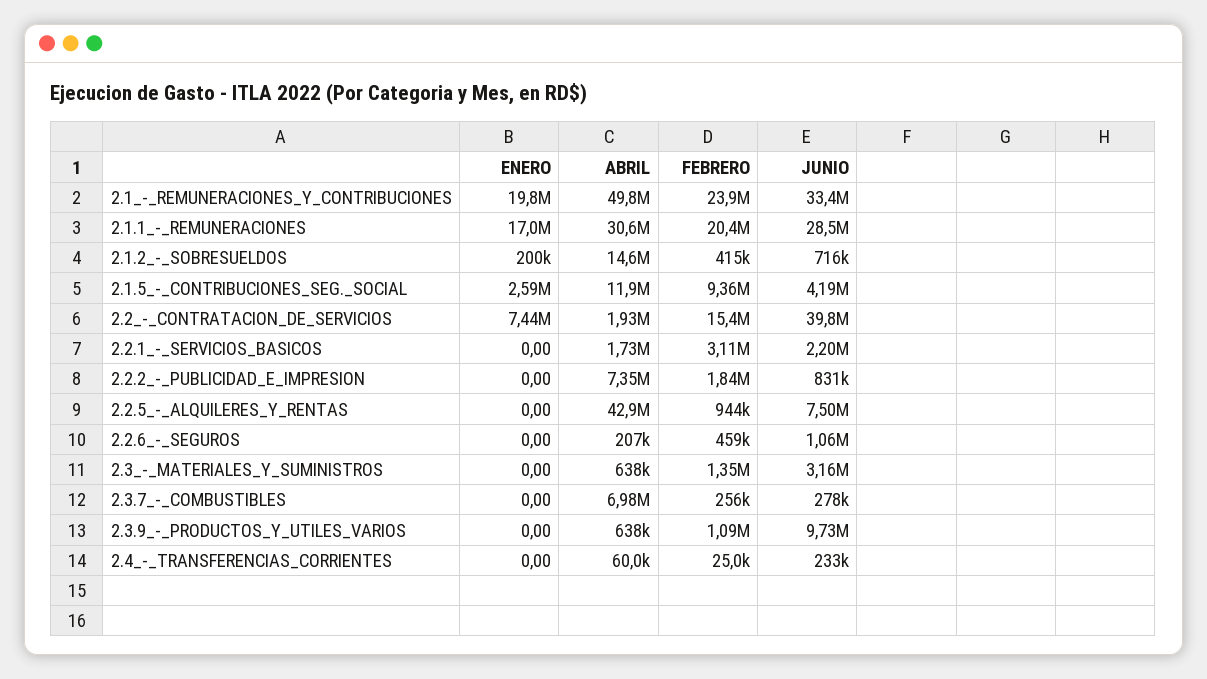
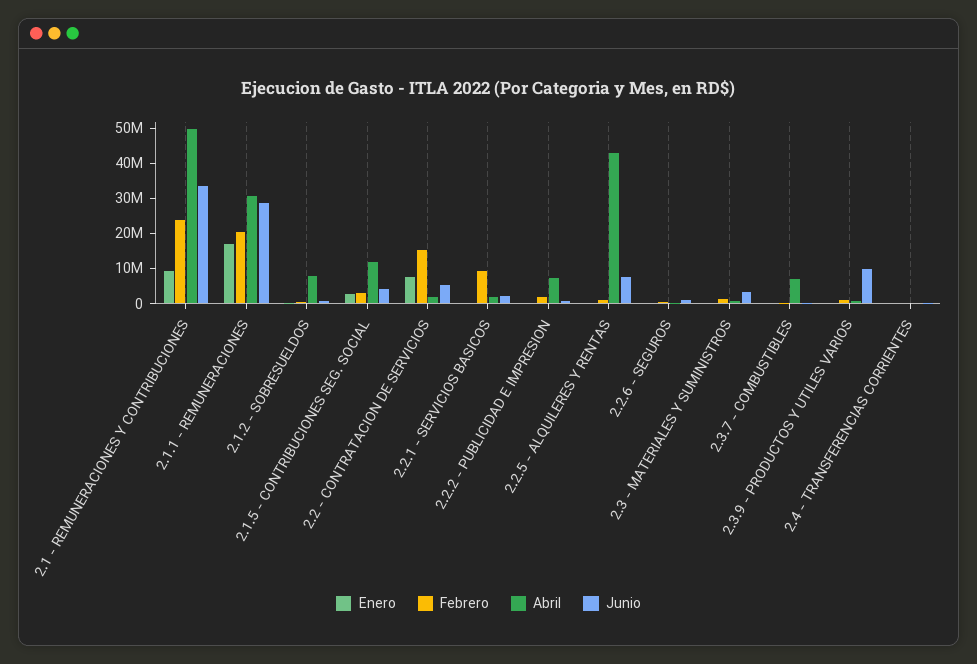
  {
    "ENERO": {
-     "2.1_-_REMUNERACIONES_Y_CONTRIBUCIONES": 19800000,
+     "2.1_-_REMUNERACIONES_Y_CONTRIBUCIONES": 10000000,
      "2.1.1_-_REMUNERACIONES": 17000000,
      "2.1.2_-_SOBRESUELDOS": 200000,
      "2.1.5_-_CONTRIBUCIONES_SEG._SOCIAL": 2590000,
      "2.2_-_CONTRATACION_DE_SERVICIOS": 7440000,
      "2.2.1_-_SERVICIOS_BASICOS": 0,
      "2.2.2_-_PUBLICIDAD_E_IMPRESION": 0,
      "2.2.5_-_ALQUILERES_Y_RENTAS": 0,
      "2.2.6_-_SEGUROS": 0,
      "2.3_-_MATERIALES_Y_SUMINISTROS": 0,
      "2.3.7_-_COMBUSTIBLES": 0,
      "2.3.9_-_PRODUCTOS_Y_UTILES_VARIOS": 0,
      "2.4_-_TRANSFERENCIAS_CORRIENTES": 0
    },
    "ABRIL": {
      "2.1_-_REMUNERACIONES_Y_CONTRIBUCIONES": 49800000,
      "2.1.1_-_REMUNERACIONES": 30600000,
-     "2.1.2_-_SOBRESUELDOS": 14600000,
+     "2.1.2_-_SOBRESUELDOS": 7500000,
      "2.1.5_-_CONTRIBUCIONES_SEG._SOCIAL": 11900000,
      "2.2_-_CONTRATACION_DE_SERVICIOS": 1930000,
      "2.2.1_-_SERVICIOS_BASICOS": 1730000,
      "2.2.2_-_PUBLICIDAD_E_IMPRESION": 7350000,
      "2.2.5_-_ALQUILERES_Y_RENTAS": 42900000,
      "2.2.6_-_SEGUROS": 207000,
      "2.3_-_MATERIALES_Y_SUMINISTROS": 638000,
      "2.3.7_-_COMBUSTIBLES": 6980000,
      "2.3.9_-_PRODUCTOS_Y_UTILES_VARIOS": 638000,
      "2.4_-_TRANSFERENCIAS_CORRIENTES": 60000
    },
    "FEBRERO": {
      "2.1_-_REMUNERACIONES_Y_CONTRIBUCIONES": 23900000,
      "2.1.1_-_REMUNERACIONES": 20400000,
      "2.1.2_-_SOBRESUELDOS": 415000,
-     "2.1.5_-_CONTRIBUCIONES_SEG._SOCIAL": 9360000,
+     "2.1.5_-_CONTRIBUCIONES_SEG._SOCIAL": 2500000,
      "2.2_-_CONTRATACION_DE_SERVICIOS": 15400000,
-     "2.2.1_-_SERVICIOS_BASICOS": 3110000,
+     "2.2.1_-_SERVICIOS_BASICOS": 10000000,
      "2.2.2_-_PUBLICIDAD_E_IMPRESION": 1840000,
      "2.2.5_-_ALQUILERES_Y_RENTAS": 944000,
      "2.2.6_-_SEGUROS": 459000,
      "2.3_-_MATERIALES_Y_SUMINISTROS": 1350000,
      "2.3.7_-_COMBUSTIBLES": 256000,
      "2.3.9_-_PRODUCTOS_Y_UTILES_VARIOS": 1090000,
      "2.4_-_TRANSFERENCIAS_CORRIENTES": 25000
    },
    "JUNIO": {
      "2.1_-_REMUNERACIONES_Y_CONTRIBUCIONES": 33400000,
      "2.1.1_-_REMUNERACIONES": 28500000,
      "2.1.2_-_SOBRESUELDOS": 716000,
      "2.1.5_-_CONTRIBUCIONES_SEG._SOCIAL": 4190000,
-     "2.2_-_CONTRATACION_DE_SERVICIOS": 39800000,
+     "2.2_-_CONTRATACION_DE_SERVICIOS": 5000000,
      "2.2.1_-_SERVICIOS_BASICOS": 2200000,
      "2.2.2_-_PUBLICIDAD_E_IMPRESION": 831000,
      "2.2.5_-_ALQUILERES_Y_RENTAS": 7500000,
      "2.2.6_-_SEGUROS": 1060000,
      "2.3_-_MATERIALES_Y_SUMINISTROS": 3160000,
      "2.3.7_-_COMBUSTIBLES": 278000,
      "2.3.9_-_PRODUCTOS_Y_UTILES_VARIOS": 9730000,
      "2.4_-_TRANSFERENCIAS_CORRIENTES": 233000
    }
  }

